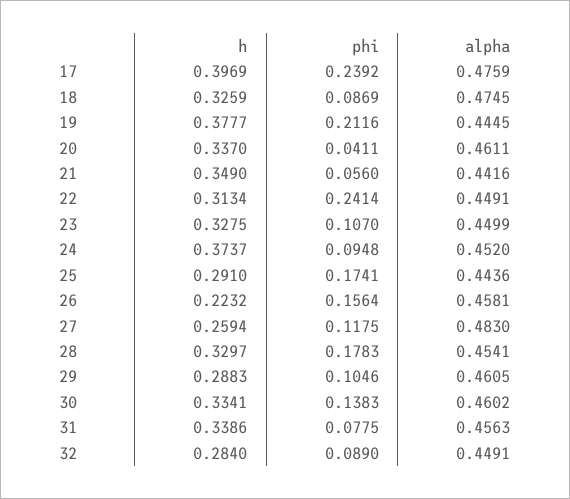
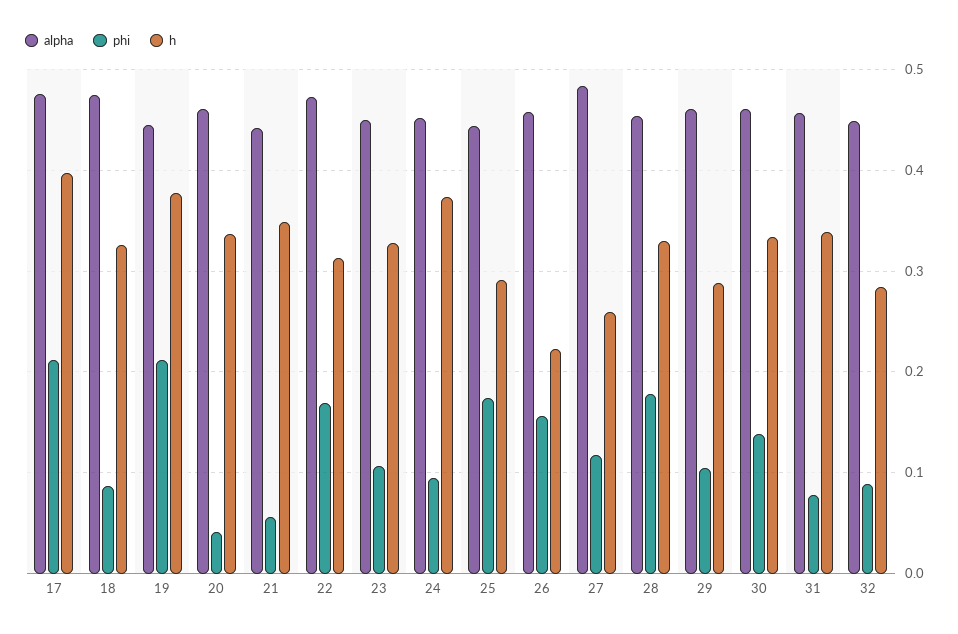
  {
    "h": {
      "17": 0.3969,
      "18": 0.3259,
      "19": 0.3777,
      "20": 0.337,
      "21": 0.349,
      "22": 0.3134,
      "23": 0.3275,
      "24": 0.3737,
      "25": 0.291,
      "26": 0.2232,
      "27": 0.2594,
      "28": 0.3297,
      "29": 0.2883,
      "30": 0.3341,
      "31": 0.3386,
      "32": 0.284
    },
    "phi": {
-     "17": 0.2392,
+     "17": 0.21,
      "18": 0.0869,
      "19": 0.2116,
      "20": 0.0411,
      "21": 0.056,
-     "22": 0.2414,
+     "22": 0.17,
      "23": 0.107,
      "24": 0.0948,
      "25": 0.1741,
      "26": 0.1564,
      "27": 0.1175,
      "28": 0.1783,
      "29": 0.1046,
      "30": 0.1383,
      "31": 0.0775,
      "32": 0.089
    },
    "alpha": {
      "17": 0.4759,
      "18": 0.4745,
      "19": 0.4445,
      "20": 0.4611,
      "21": 0.4416,
-     "22": 0.4491,
+     "22": 0.47,
      "23": 0.4499,
      "24": 0.452,
      "25": 0.4436,
      "26": 0.4581,
      "27": 0.483,
      "28": 0.4541,
      "29": 0.4605,
      "30": 0.4602,
      "31": 0.4563,
      "32": 0.4491
    }
  }

